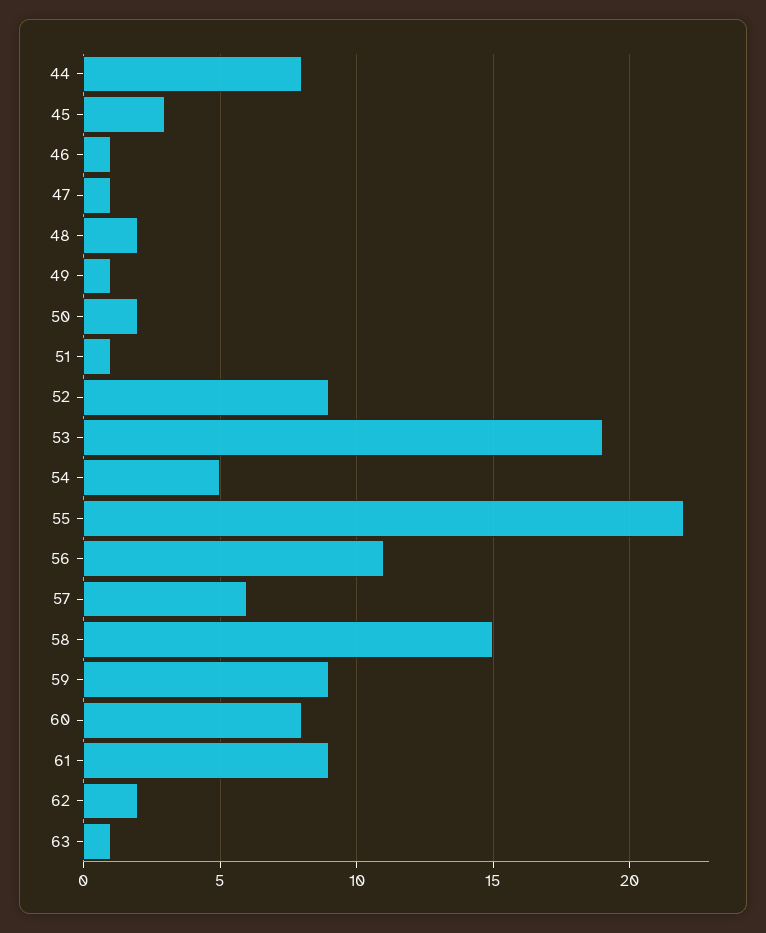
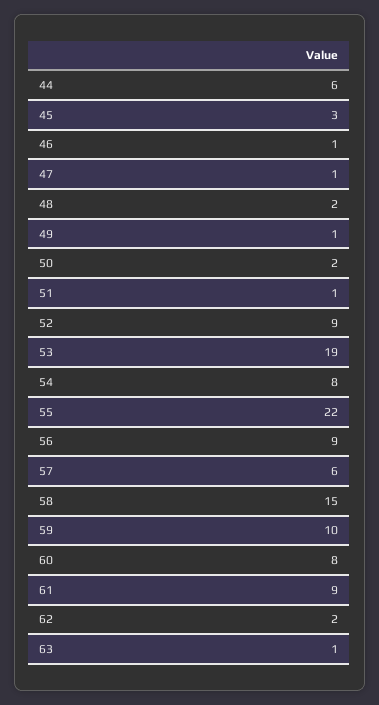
  {
-   "44": 8,
+   "44": 6,
    "45": 3,
    "46": 1,
    "47": 1,
    "48": 2,
    "49": 1,
    "50": 2,
    "51": 1,
    "52": 9,
    "53": 19,
-   "54": 5,
+   "54": 8,
    "55": 22,
-   "56": 11,
+   "56": 9,
    "57": 6,
    "58": 15,
-   "59": 9,
+   "59": 10,
    "60": 8,
    "61": 9,
    "62": 2,
    "63": 1
  }

